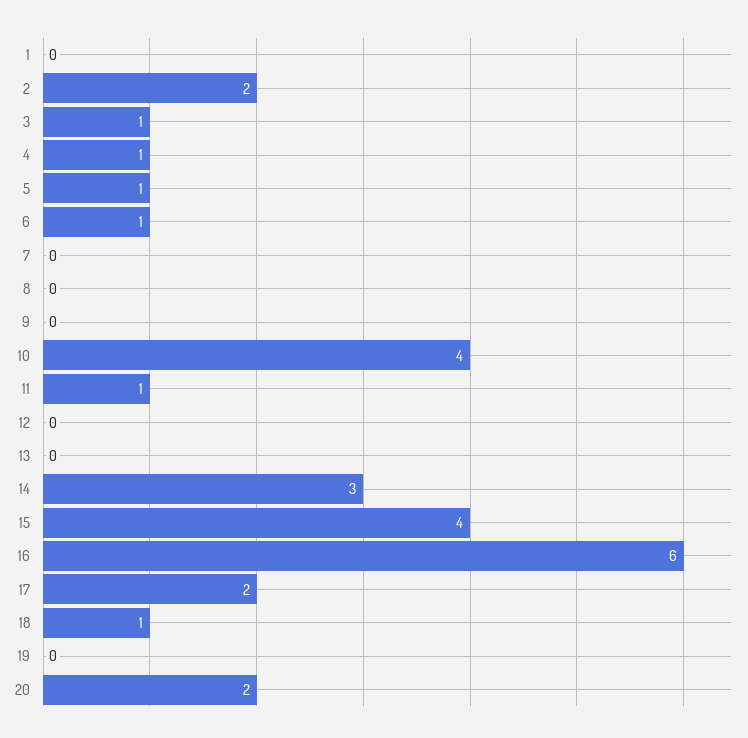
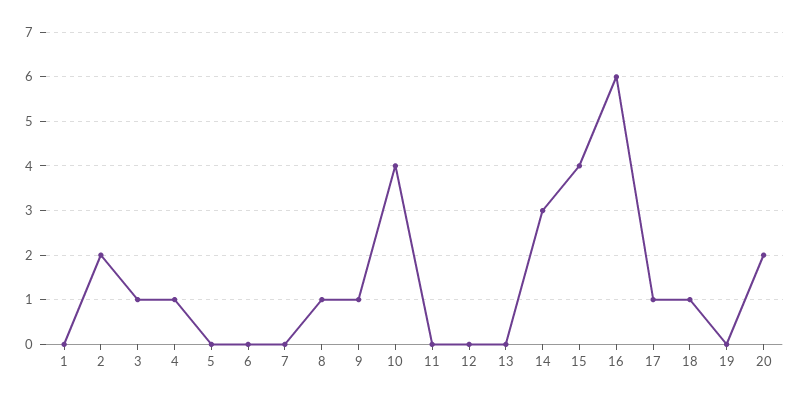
  {
    "1": 0,
    "2": 2,
    "3": 1,
    "4": 1,
-   "5": 1,
+   "5": 0,
-   "6": 1,
+   "6": 0,
    "7": 0,
-   "8": 0,
+   "8": 1,
-   "9": 0,
+   "9": 1,
    "10": 4,
-   "11": 1,
+   "11": 0,
    "12": 0,
    "13": 0,
    "14": 3,
    "15": 4,
    "16": 6,
-   "17": 2,
+   "17": 1,
    "18": 1,
    "19": 0,
    "20": 2
  }

